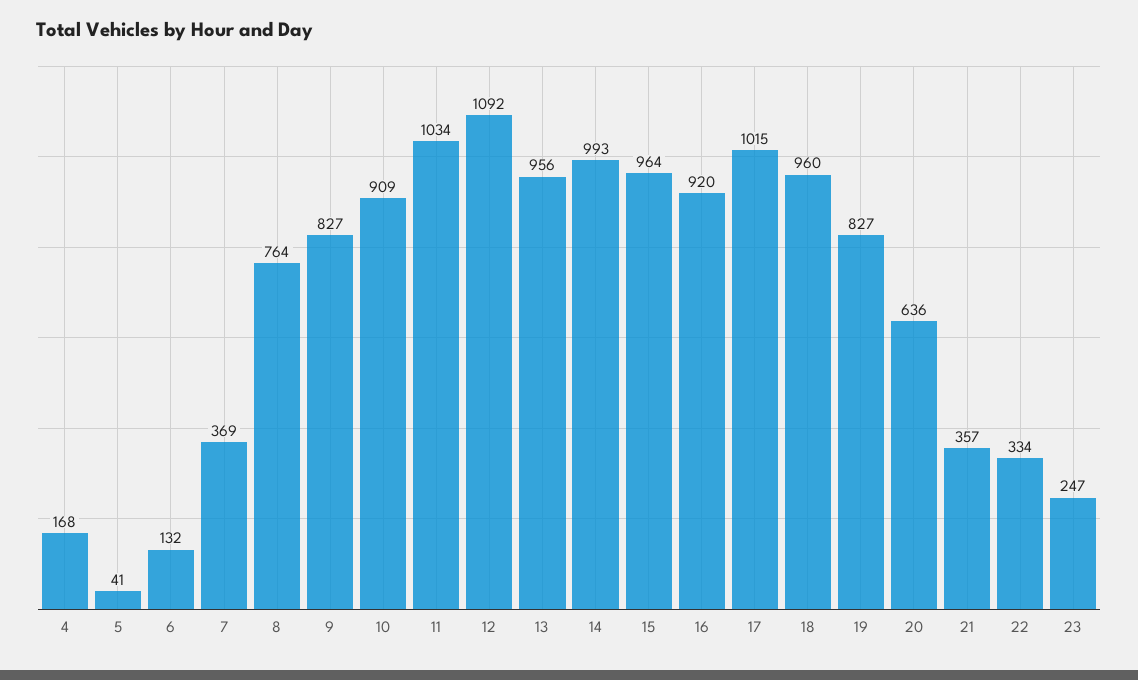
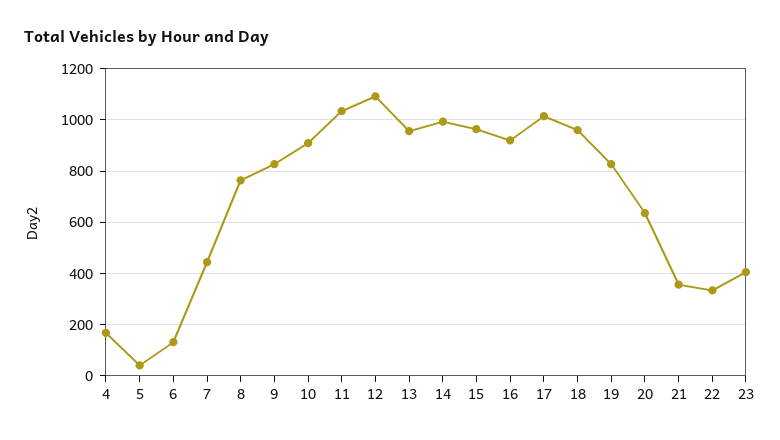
  {
    "4": 168,
    "5": 41,
    "6": 132,
-   "7": 369,
+   "7": 450,
    "8": 764,
    "9": 827,
    "10": 909,
    "11": 1034,
    "12": 1092,
    "13": 956,
    "14": 993,
    "15": 964,
    "16": 920,
    "17": 1015,
    "18": 960,
    "19": 827,
    "20": 636,
    "21": 357,
    "22": 334,
-   "23": 247
+   "23": 400
  }

